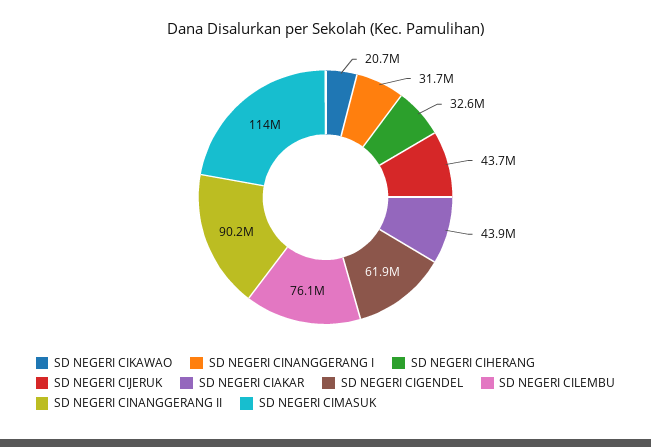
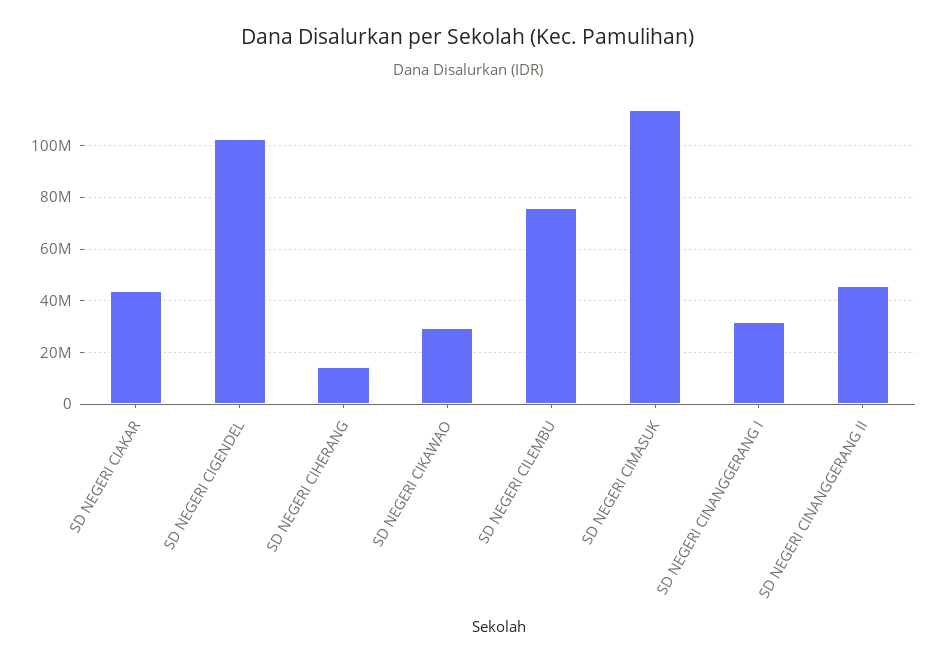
  {
-   "SD NEGERI CIKAWAO": 20700000,
+   "SD NEGERI CIKAWAO": 30000000,
    "SD NEGERI CINANGGERANG I": 31700000,
-   "SD NEGERI CIHERANG": 32600000,
+   "SD NEGERI CIHERANG": 15000000,
-   "SD NEGERI CIJERUK": 43700000,
    "SD NEGERI CIAKAR": 43900000,
-   "SD NEGERI CIGENDEL": 61900000,
+   "SD NEGERI CIGENDEL": 102500000,
    "SD NEGERI CILEMBU": 76100000,
-   "SD NEGERI CINANGGERANG II": 90200000,
+   "SD NEGERI CINANGGERANG II": 45000000,
    "SD NEGERI CIMASUK": 114000000
  }

